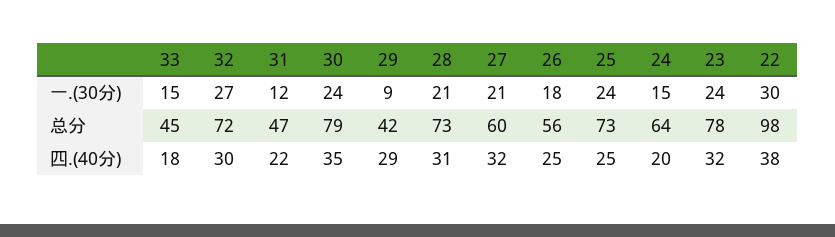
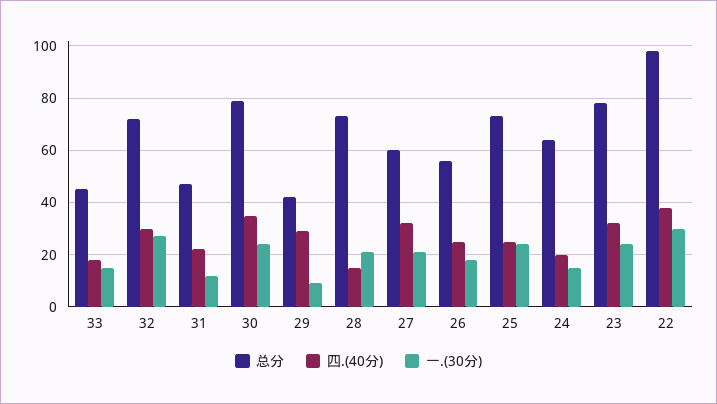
  {
    "一.(30分)": {
      "33": 15,
      "32": 27,
      "31": 12,
      "30": 24,
      "29": 9,
      "28": 21,
      "27": 21,
      "26": 18,
      "25": 24,
      "24": 15,
      "23": 24,
      "22": 30
    },
    "总分": {
      "33": 45,
      "32": 72,
      "31": 47,
      "30": 79,
      "29": 42,
      "28": 73,
      "27": 60,
      "26": 56,
      "25": 73,
      "24": 64,
      "23": 78,
      "22": 98
    },
    "四.(40分)": {
      "33": 18,
      "32": 30,
      "31": 22,
      "30": 35,
      "29": 29,
-     "28": 31,
+     "28": 15,
      "27": 32,
      "26": 25,
      "25": 25,
      "24": 20,
      "23": 32,
      "22": 38
    }
  }

